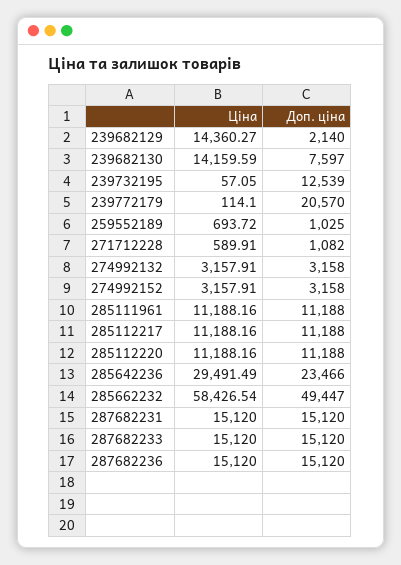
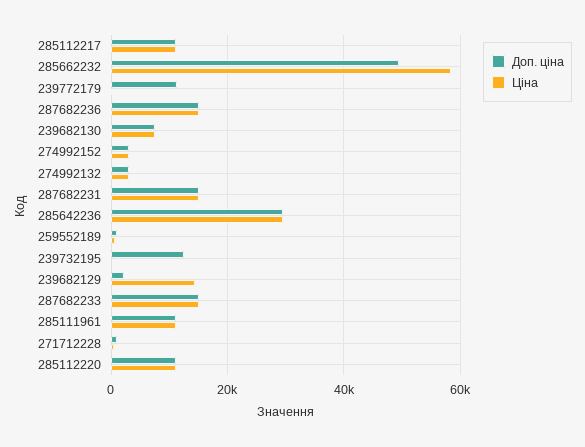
  {
    "Ціна": {
      "239682129": 14360.27,
-     "239682130": 14159.59,
+     "239682130": 8000,
      "239732195": 57.05,
      "239772179": 114.1,
      "259552189": 693.72,
      "271712228": 589.91,
      "274992132": 3157.91,
      "274992152": 3157.91,
      "285111961": 11188.16,
      "285112217": 11188.16,
      "285112220": 11188.16,
      "285642236": 29491.49,
      "285662232": 58426.54,
      "287682231": 15120,
      "287682233": 15120,
      "287682236": 15120
    },
    "Доп. ціна": {
      "239682129": 2140,
      "239682130": 7597,
      "239732195": 12539,
-     "239772179": 20570,
+     "239772179": 12000,
      "259552189": 1025,
      "271712228": 1082,
      "274992132": 3158,
      "274992152": 3158,
      "285111961": 11188,
      "285112217": 11188,
      "285112220": 11188,
-     "285642236": 23466,
+     "285642236": 30000,
      "285662232": 49447,
      "287682231": 15120,
      "287682233": 15120,
      "287682236": 15120
    }
  }

